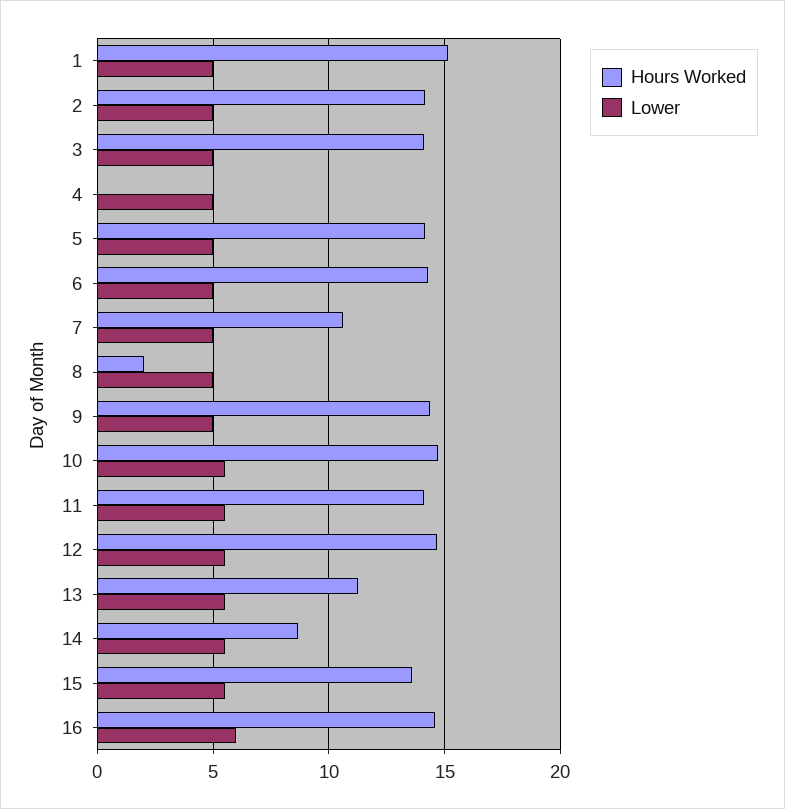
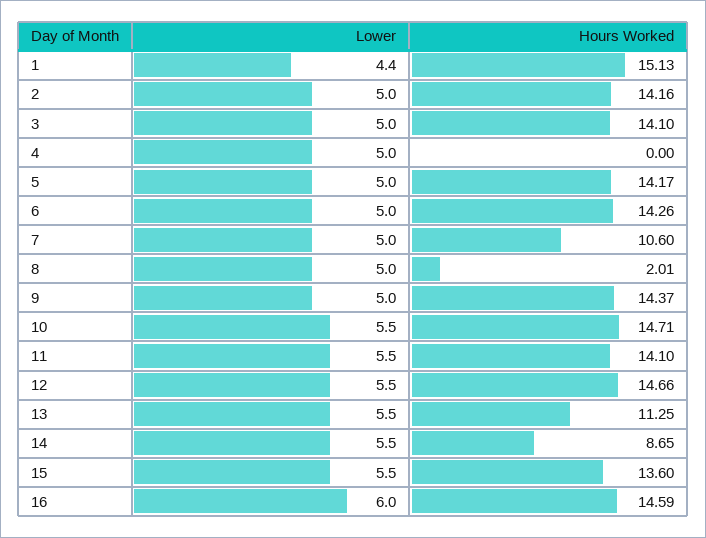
  {
    "Hours Worked": {
      "1": 15.13,
      "2": 14.16,
      "3": 14.1,
      "4": 0,
      "5": 14.17,
      "6": 14.26,
      "7": 10.6,
      "8": 2.01,
      "9": 14.37,
      "10": 14.71,
      "11": 14.1,
      "12": 14.66,
      "13": 11.25,
      "14": 8.65,
      "15": 13.6,
      "16": 14.59
    },
    "Lower": {
-     "1": 5,
+     "1": 4.4,
      "2": 5,
      "3": 5,
      "4": 5,
      "5": 5,
      "6": 5,
      "7": 5,
      "8": 5,
      "9": 5,
      "10": 5.5,
      "11": 5.5,
      "12": 5.5,
      "13": 5.5,
      "14": 5.5,
      "15": 5.5,
      "16": 6
    }
  }

